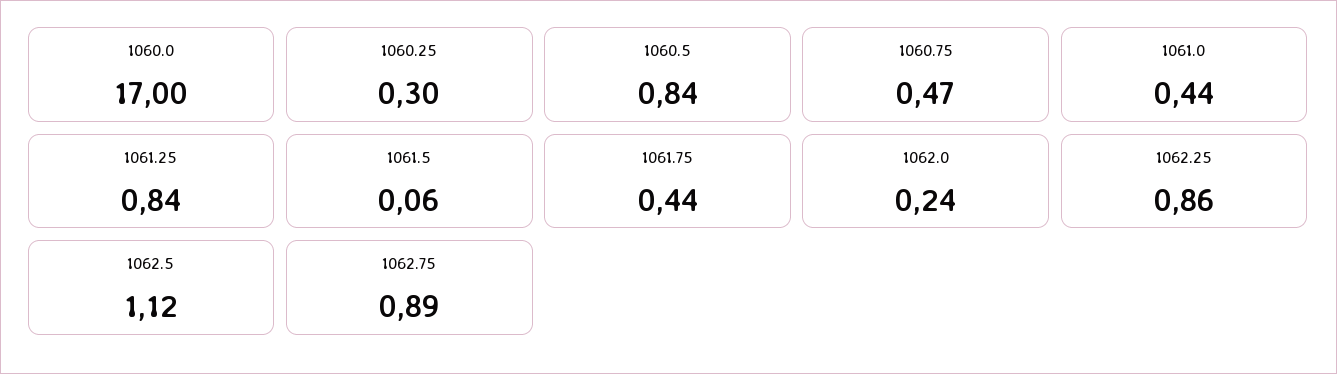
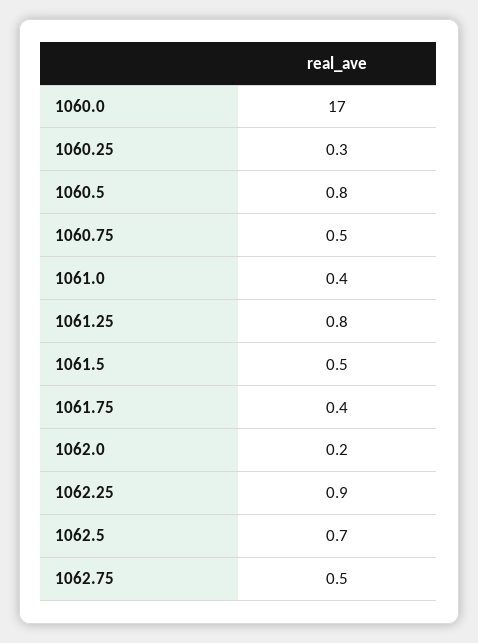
  {
    "1060.0": 17,
    "1060.25": 0.3,
    "1060.5": 0.84,
    "1060.75": 0.47,
    "1061.0": 0.44,
    "1061.25": 0.84,
-   "1061.5": 0.06,
+   "1061.5": 0.5,
    "1061.75": 0.44,
    "1062.0": 0.24,
    "1062.25": 0.86,
-   "1062.5": 1.12,
+   "1062.5": 0.7,
-   "1062.75": 0.89
+   "1062.75": 0.5
  }

